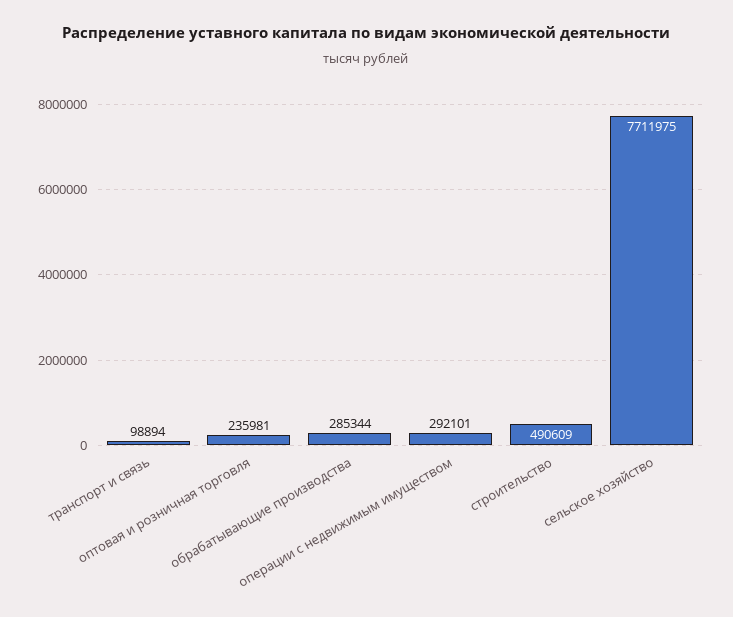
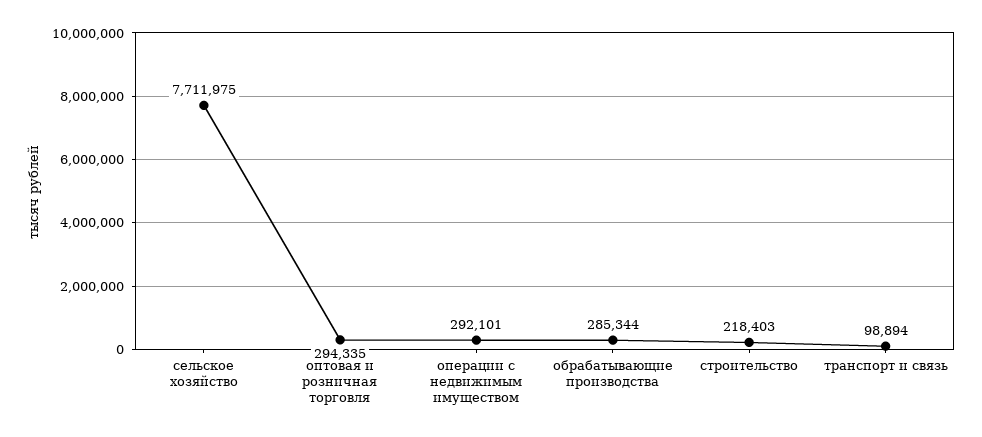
  {
    "транспорт и связь": 98894,
-   "оптовая и розничная торговля": 235981,
+   "оптовая и розничная торговля": 294335,
    "обрабатывающие производства": 285344,
    "операции с недвижимым имуществом": 292101,
-   "строительство": 490609,
+   "строительство": 218403,
    "сельское хозяйство": 7711975
  }

